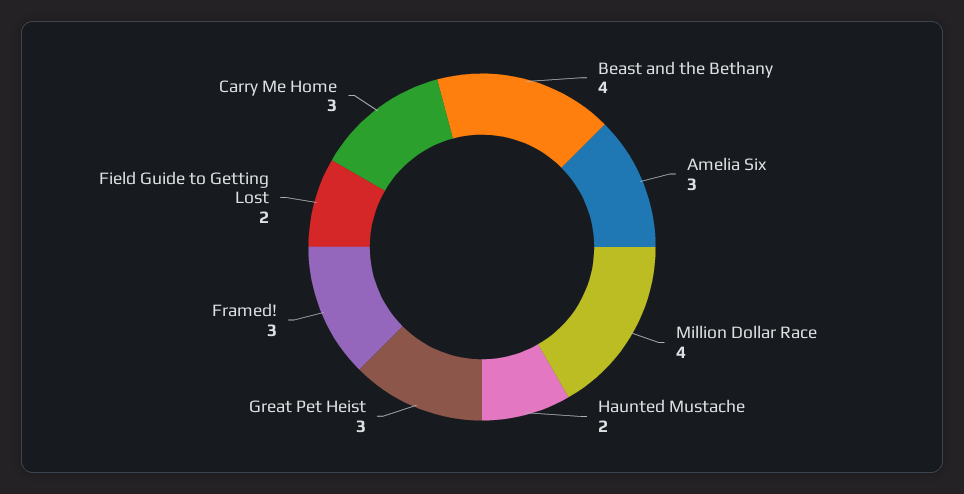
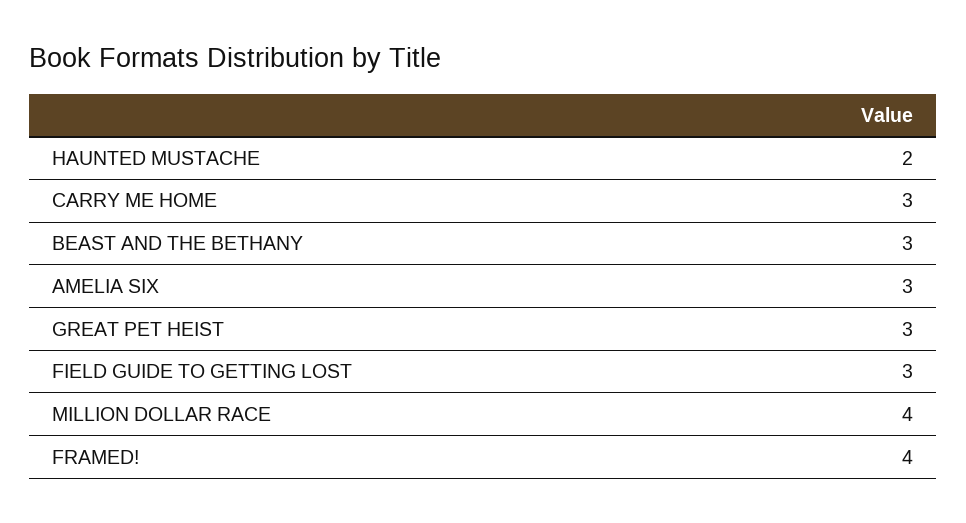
  {
-   "Beast and the Bethany": 4,
+   "Beast and the Bethany": 3,
    "Amelia Six": 3,
    "Million Dollar Race": 4,
    "Haunted Mustache": 2,
    "Great Pet Heist": 3,
-   "Framed!": 3,
+   "Framed!": 4,
-   "Field Guide to Getting Lost": 2,
+   "Field Guide to Getting Lost": 3,
    "Carry Me Home": 3
  }

